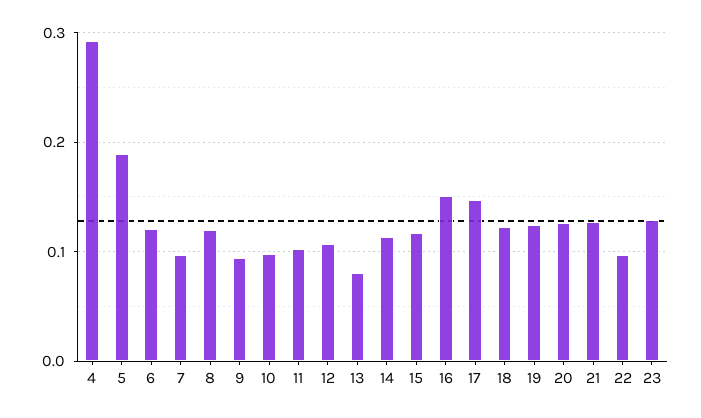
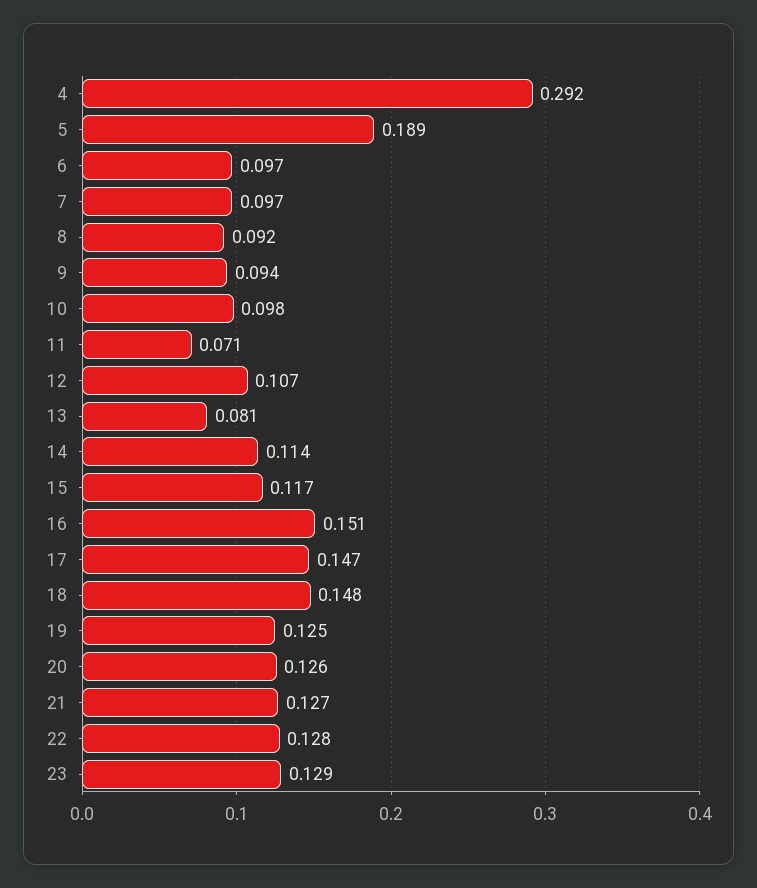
  {
    "4": 0.292,
    "5": 0.189,
-   "6": 0.12,
+   "6": 0.097,
    "7": 0.097,
-   "8": 0.12,
+   "8": 0.092,
    "9": 0.094,
    "10": 0.098,
-   "11": 0.1,
+   "11": 0.071,
    "12": 0.107,
    "13": 0.081,
    "14": 0.114,
    "15": 0.117,
    "16": 0.151,
    "17": 0.147,
-   "18": 0.12,
+   "18": 0.148,
    "19": 0.125,
    "20": 0.126,
    "21": 0.127,
-   "22": 0.1,
+   "22": 0.128,
    "23": 0.129
  }

